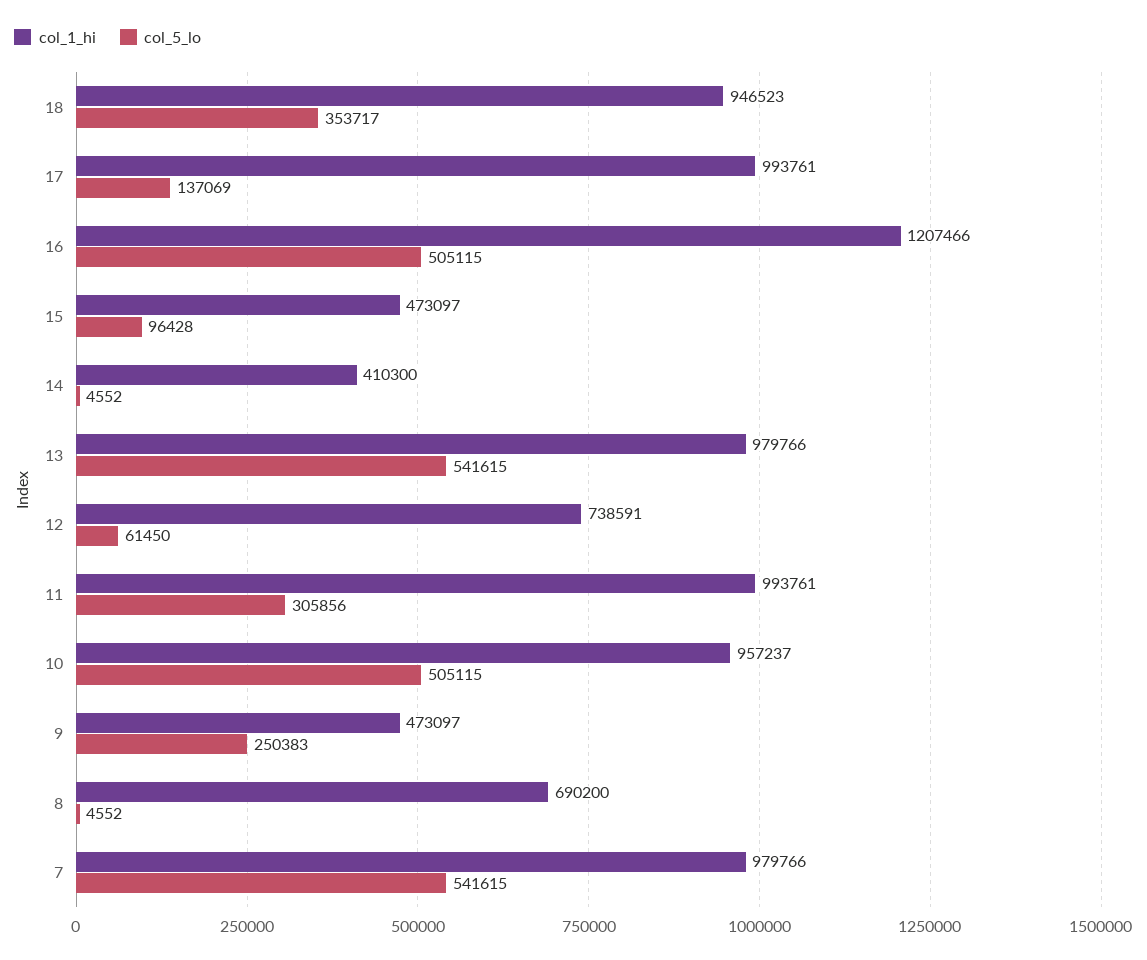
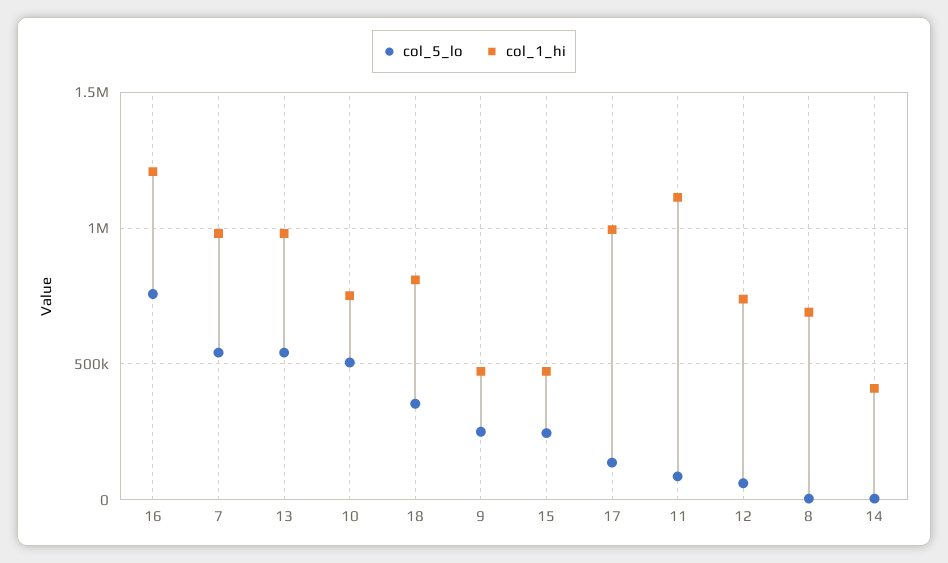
  {
    "col_1_hi": {
-     "18": 946523,
+     "18": 800000,
      "17": 993761,
      "16": 1207466,
      "15": 473097,
      "14": 410300,
      "13": 979766,
      "12": 738591,
-     "11": 993761,
+     "11": 1100000,
-     "10": 957237,
+     "10": 750000,
      "9": 473097,
      "8": 690200,
      "7": 979766
    },
    "col_5_lo": {
      "18": 353717,
      "17": 137069,
-     "16": 505115,
+     "16": 750000,
-     "15": 96428,
+     "15": 250000,
      "14": 4552,
      "13": 541615,
      "12": 61450,
-     "11": 305856,
+     "11": 100000,
      "10": 505115,
      "9": 250383,
      "8": 4552,
      "7": 541615
    }
  }

